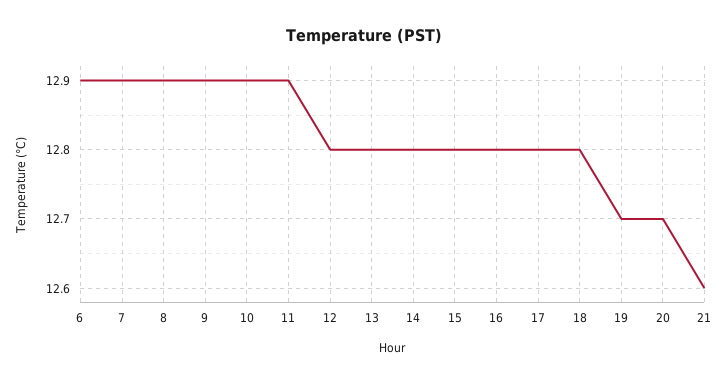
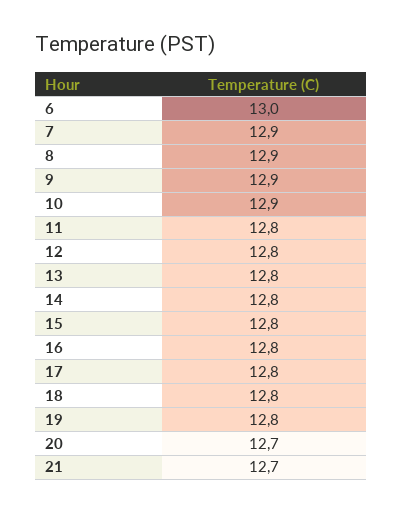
  {
-   "6": 12.9,
+   "6": 13,
    "7": 12.9,
    "8": 12.9,
    "9": 12.9,
    "10": 12.9,
-   "11": 12.9,
+   "11": 12.8,
    "12": 12.8,
    "13": 12.8,
    "14": 12.8,
    "15": 12.8,
    "16": 12.8,
    "17": 12.8,
    "18": 12.8,
-   "19": 12.7,
+   "19": 12.8,
    "20": 12.7,
-   "21": 12.6
+   "21": 12.7
  }

